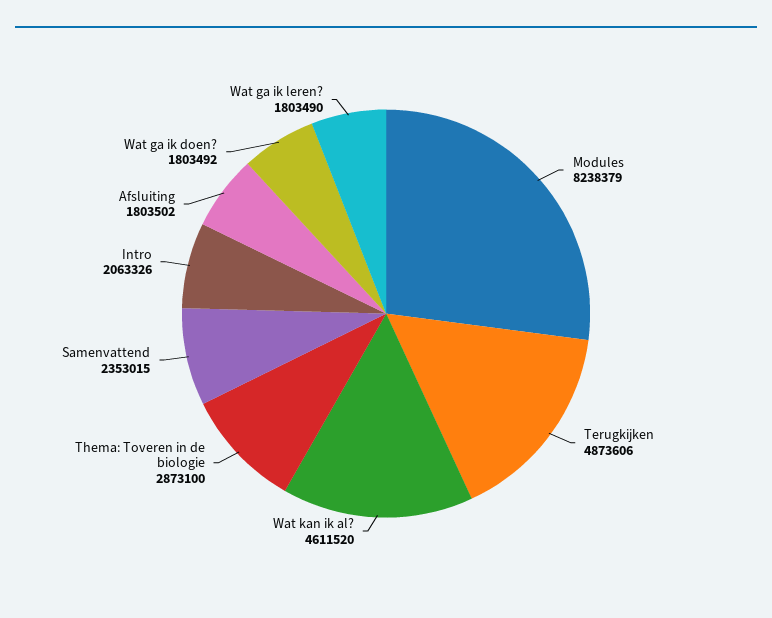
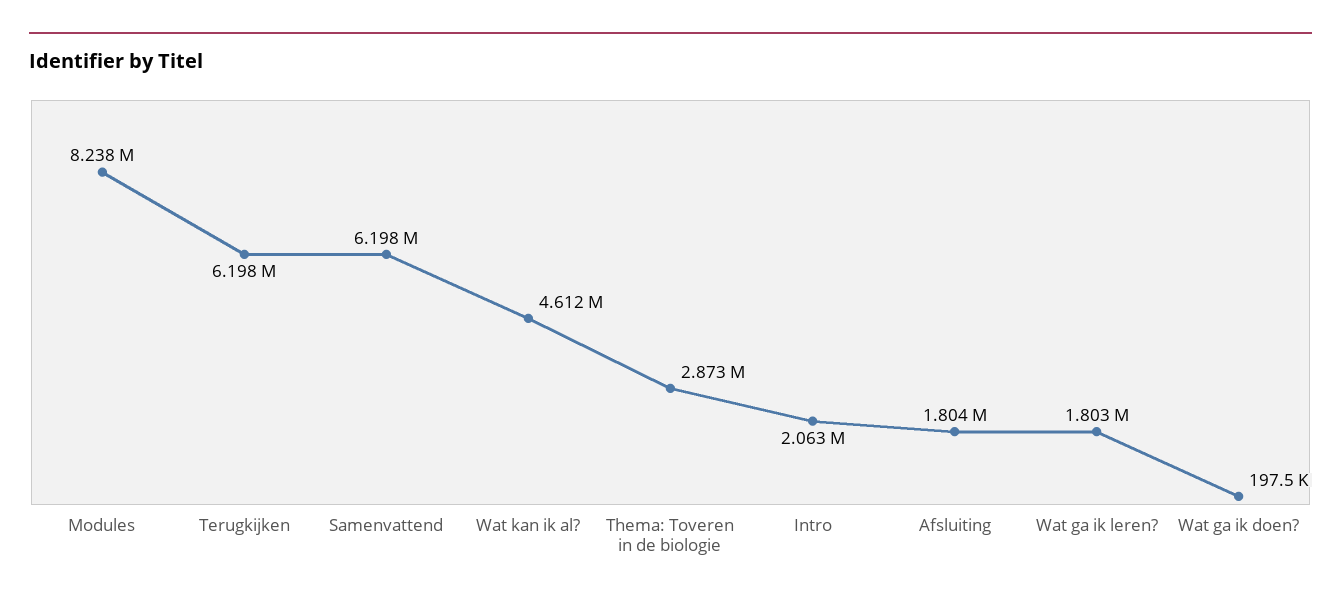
  {
    "Modules": 8238379,
-   "Terugkijken": 4873606,
+   "Terugkijken": 6198000,
    "Wat kan ik al?": 4611520,
    "Thema: Toveren in de biologie": 2873100,
-   "Samenvattend": 2353015,
+   "Samenvattend": 6198000,
    "Intro": 2063326,
    "Afsluiting": 1803502,
-   "Wat ga ik doen?": 1803492,
+   "Wat ga ik doen?": 197500,
    "Wat ga ik leren?": 1803490
  }

